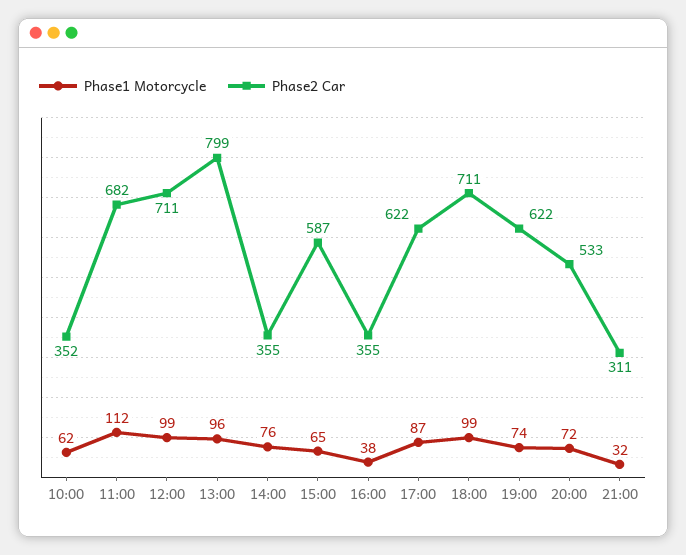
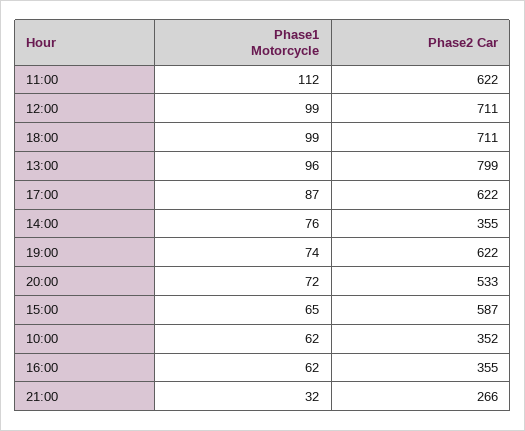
  {
    "Phase1 Motorcycle": {
      "10:00": 62,
      "11:00": 112,
      "12:00": 99,
      "13:00": 96,
      "14:00": 76,
      "15:00": 65,
-     "16:00": 38,
+     "16:00": 62,
      "17:00": 87,
      "18:00": 99,
      "19:00": 74,
      "20:00": 72,
      "21:00": 32
    },
    "Phase2 Car": {
      "10:00": 352,
-     "11:00": 682,
+     "11:00": 622,
      "12:00": 711,
      "13:00": 799,
      "14:00": 355,
      "15:00": 587,
      "16:00": 355,
      "17:00": 622,
      "18:00": 711,
      "19:00": 622,
      "20:00": 533,
-     "21:00": 311
+     "21:00": 266
    }
  }

